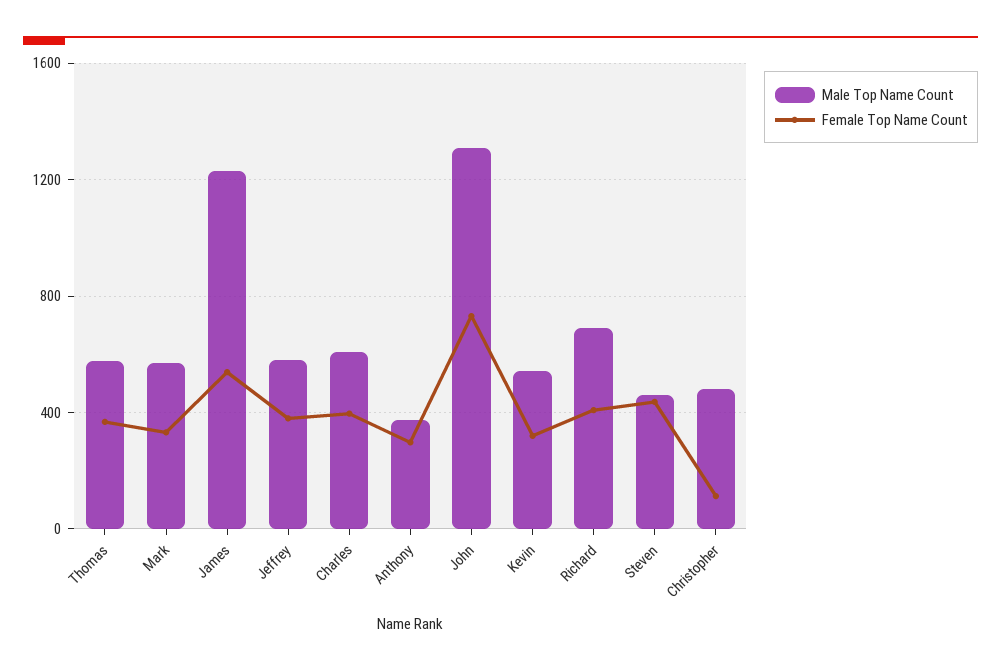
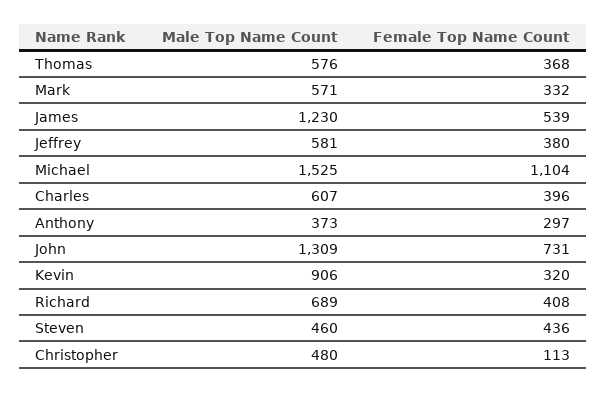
  {
    "Male Top Name Count": {
      "Thomas": 576,
      "Mark": 571,
      "James": 1230,
      "Jeffrey": 581,
      "Charles": 607,
      "Anthony": 373,
      "John": 1309,
-     "Kevin": 550,
+     "Kevin": 906,
      "Richard": 689,
      "Steven": 460,
-     "Christopher": 480
+     "Christopher": 480,
+     "Michael": 1525
    },
    "Female Top Name Count": {
      "Thomas": 368,
      "Mark": 332,
      "James": 539,
      "Jeffrey": 380,
      "Charles": 396,
      "Anthony": 297,
      "John": 731,
      "Kevin": 320,
      "Richard": 408,
      "Steven": 436,
-     "Christopher": 113
+     "Christopher": 113,
+     "Michael": 1104
    }
  }

